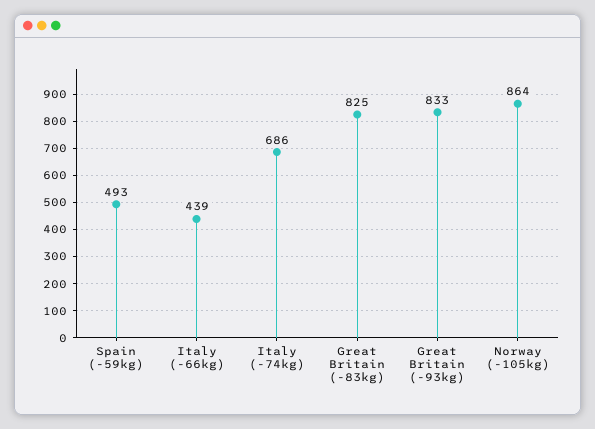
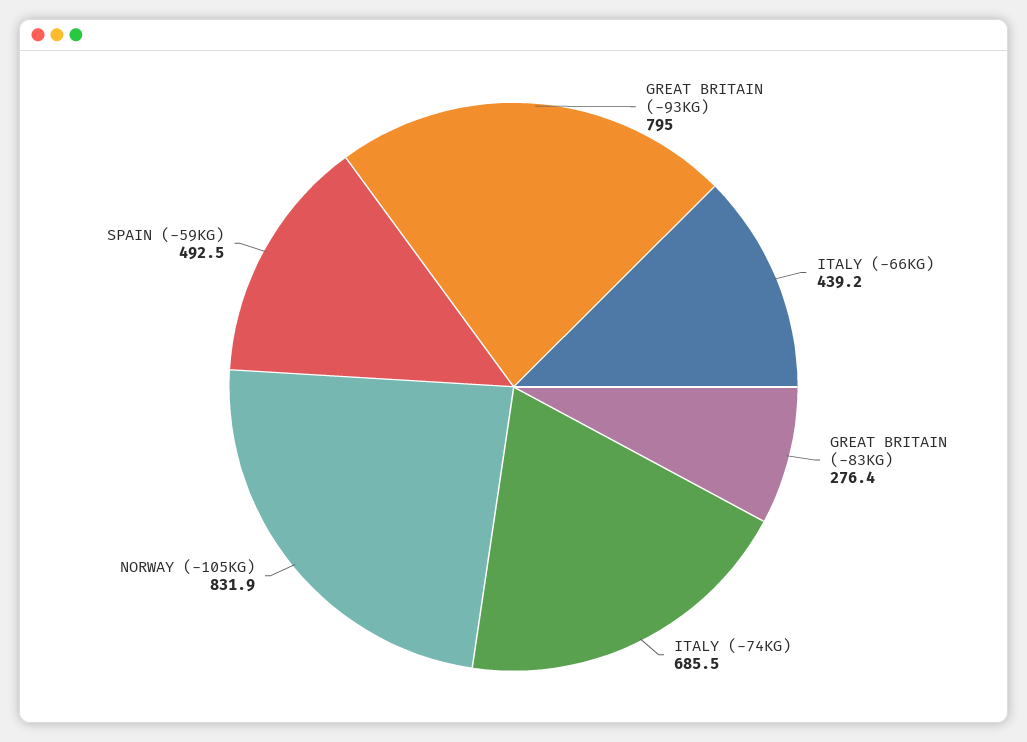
  {
    "Spain (-59kg)": 492.5,
    "Italy (-66kg)": 439.2,
    "Italy (-74kg)": 685.5,
-   "Great Britain (-83kg)": 825,
+   "Great Britain (-83kg)": 276.4,
-   "Great Britain (-93kg)": 833,
+   "Great Britain (-93kg)": 795,
-   "Norway (-105kg)": 864
+   "Norway (-105kg)": 831.9
  }

